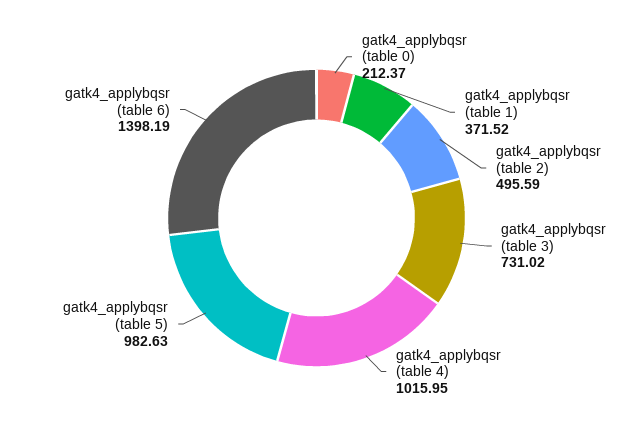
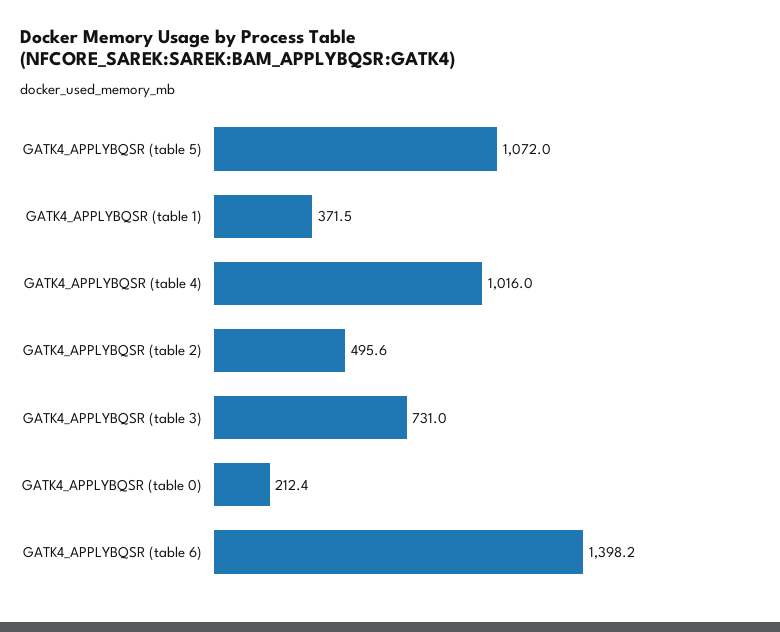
  {
    "gatk4_applybqsr (table 0)": 212.37,
    "gatk4_applybqsr (table 1)": 371.52,
    "gatk4_applybqsr (table 2)": 495.59,
    "gatk4_applybqsr (table 3)": 731.02,
    "gatk4_applybqsr (table 4)": 1015.95,
-   "gatk4_applybqsr (table 5)": 982.63,
+   "gatk4_applybqsr (table 5)": 1072,
    "gatk4_applybqsr (table 6)": 1398.19
  }

